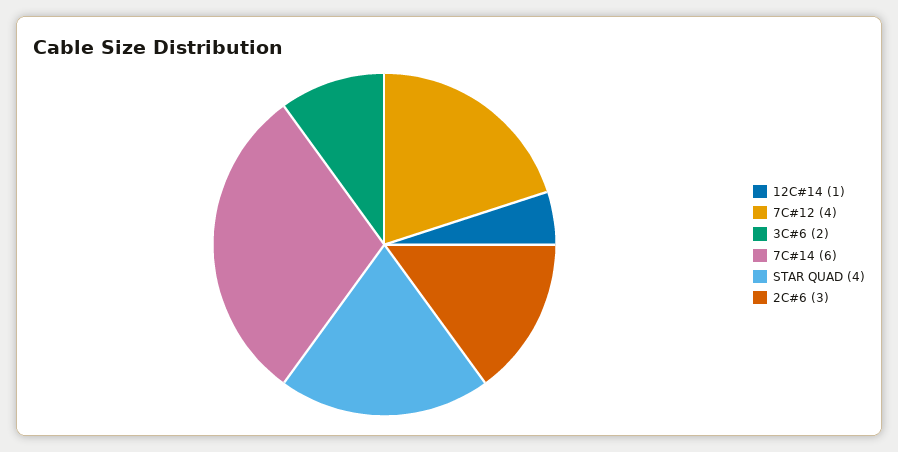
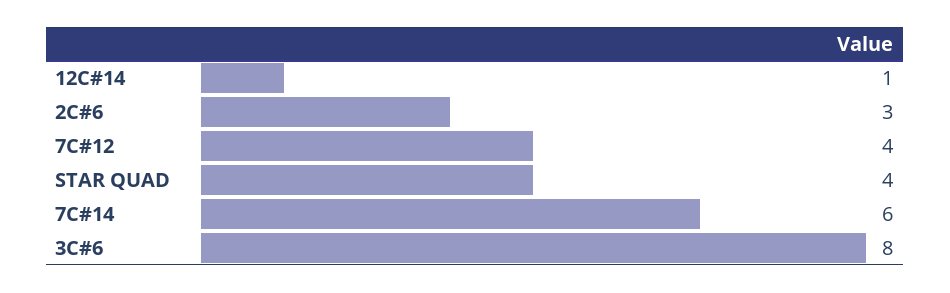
  {
    "12C#14": 1,
    "7C#12": 4,
-   "3C#6": 2,
+   "3C#6": 8,
    "7C#14": 6,
    "STAR QUAD": 4,
    "2C#6": 3
  }

